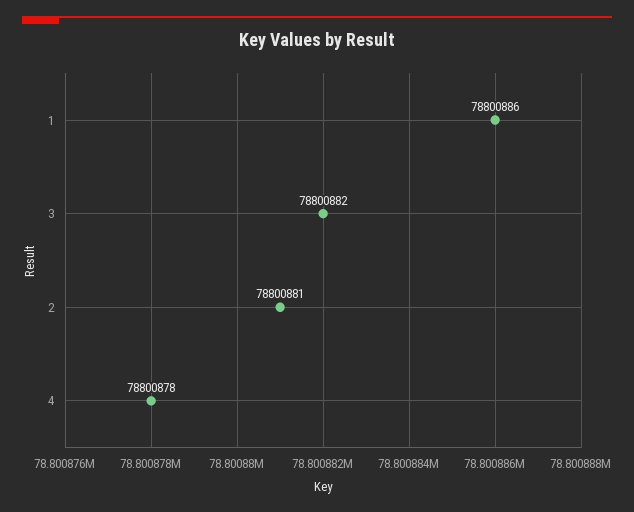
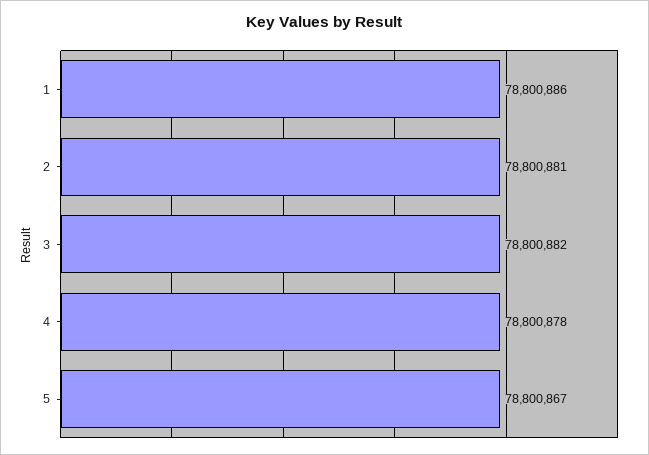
  {
    "1": 78800886,
    "3": 78800882,
    "2": 78800881,
-   "4": 78800878
+   "4": 78800878,
+   "5": 78800867
  }

